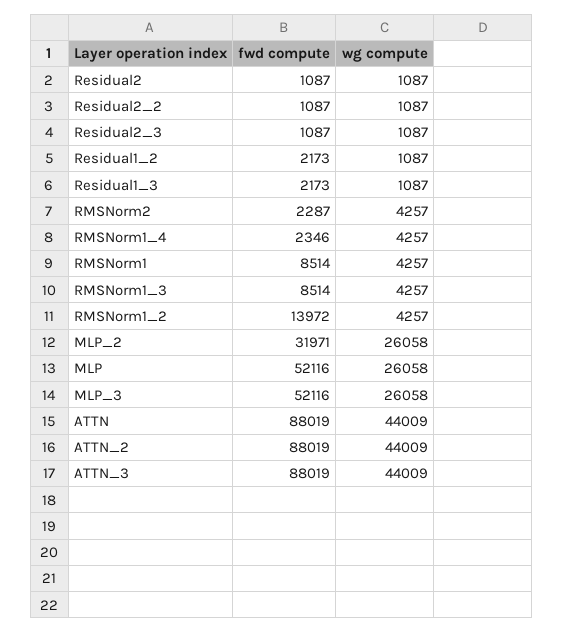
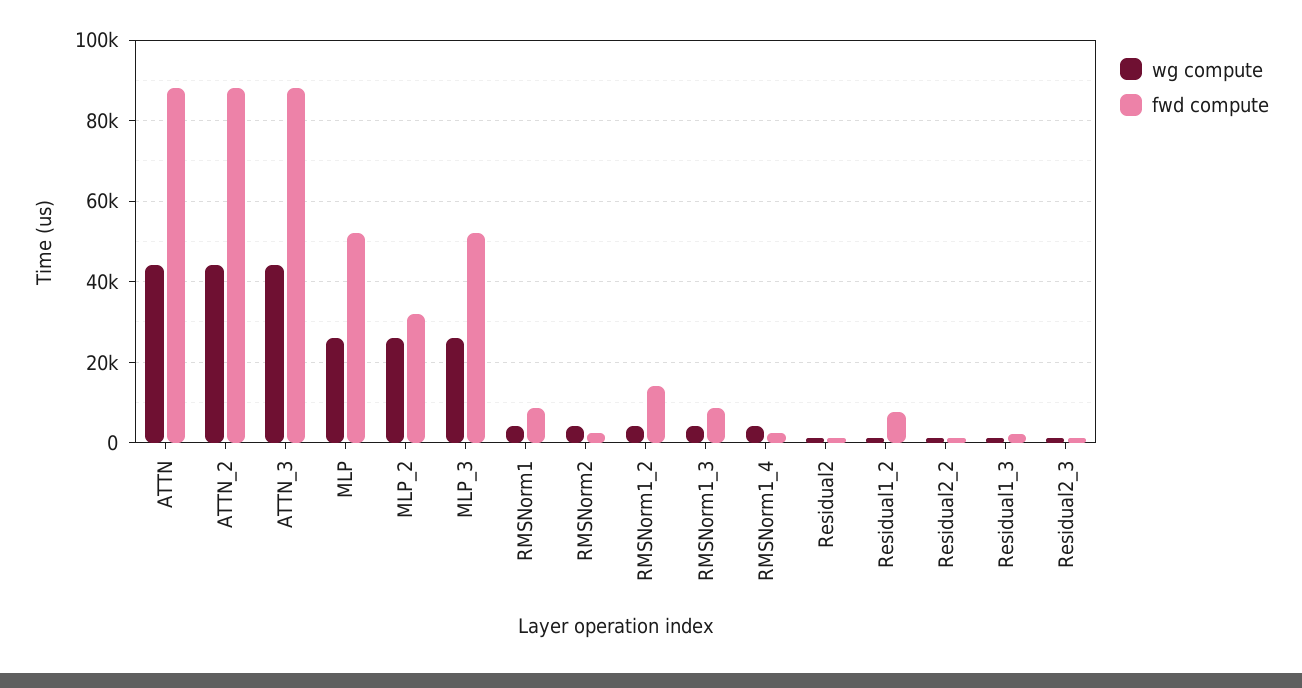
  {
    "fwd compute": {
      "Residual2": 1087,
      "Residual2_2": 1087,
      "Residual2_3": 1087,
-     "Residual1_2": 2173,
+     "Residual1_2": 8000,
      "Residual1_3": 2173,
      "RMSNorm2": 2287,
      "RMSNorm1_4": 2346,
      "RMSNorm1": 8514,
      "RMSNorm1_3": 8514,
      "RMSNorm1_2": 13972,
      "MLP_2": 31971,
      "MLP": 52116,
      "MLP_3": 52116,
      "ATTN": 88019,
      "ATTN_2": 88019,
      "ATTN_3": 88019
    },
    "wg compute": {
      "Residual2": 1087,
      "Residual2_2": 1087,
      "Residual2_3": 1087,
      "Residual1_2": 1087,
      "Residual1_3": 1087,
      "RMSNorm2": 4257,
      "RMSNorm1_4": 4257,
      "RMSNorm1": 4257,
      "RMSNorm1_3": 4257,
      "RMSNorm1_2": 4257,
      "MLP_2": 26058,
      "MLP": 26058,
      "MLP_3": 26058,
      "ATTN": 44009,
      "ATTN_2": 44009,
      "ATTN_3": 44009
    }
  }

